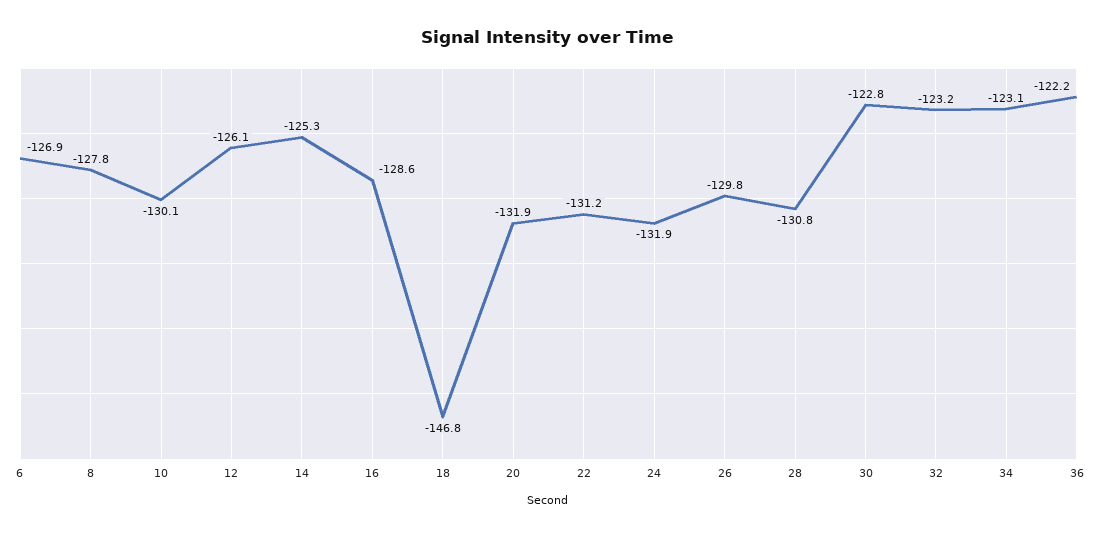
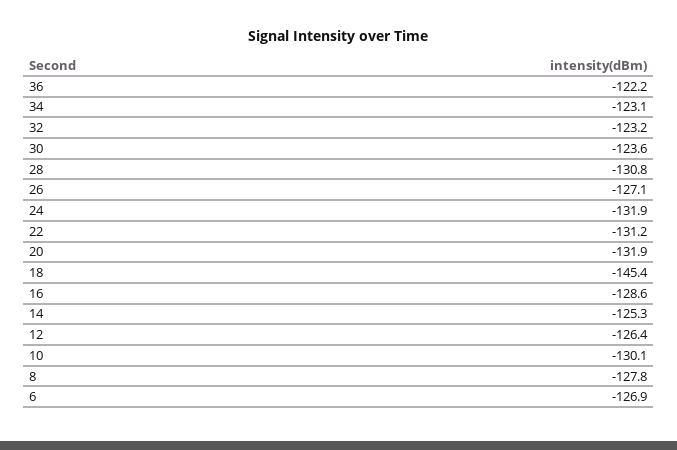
  {
    "6": -126.9,
    "8": -127.8,
    "10": -130.1,
-   "12": -126.1,
+   "12": -126.4,
    "14": -125.3,
    "16": -128.6,
-   "18": -146.8,
+   "18": -145.4,
    "20": -131.9,
    "22": -131.2,
    "24": -131.9,
-   "26": -129.8,
+   "26": -127.1,
    "28": -130.8,
-   "30": -122.8,
+   "30": -123.6,
    "32": -123.2,
    "34": -123.1,
    "36": -122.2
  }

